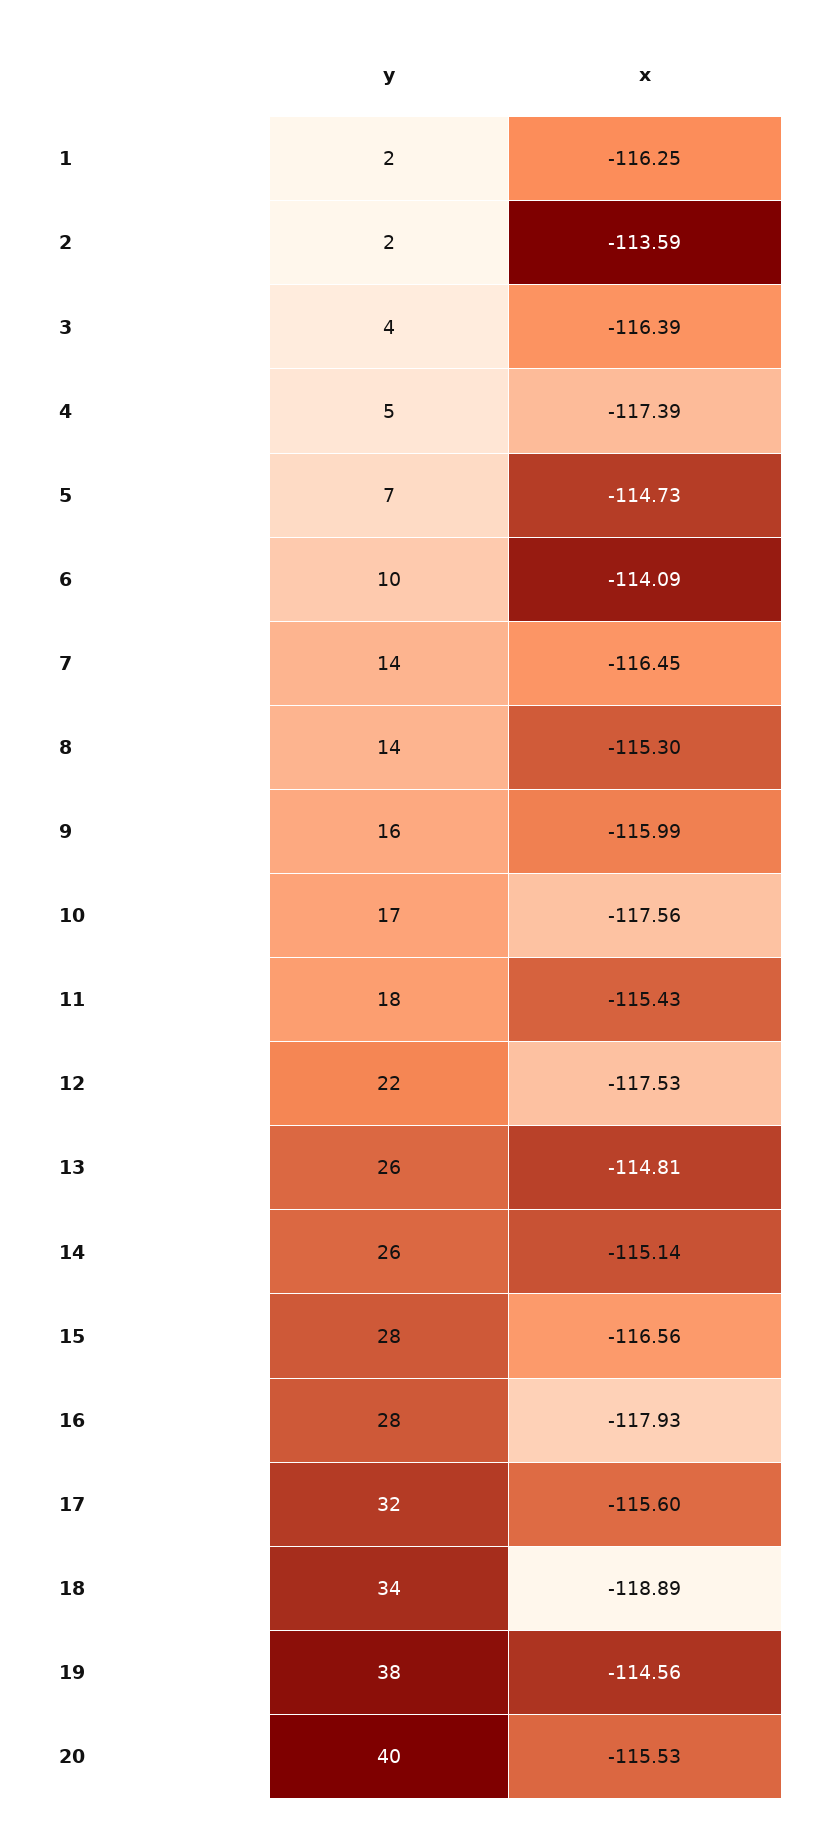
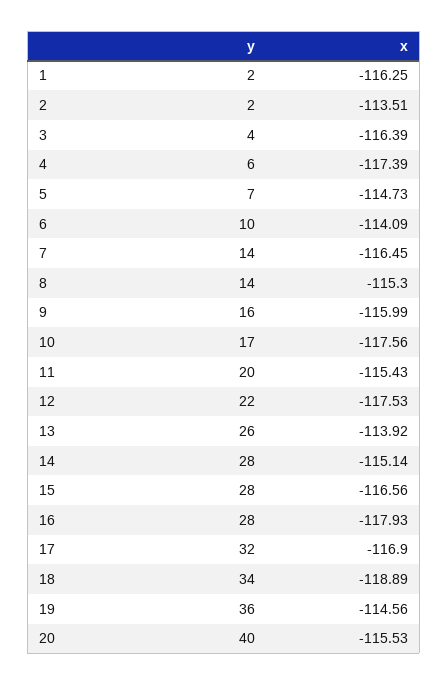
  {
    "y": {
      "1": 2,
      "2": 2,
      "3": 4,
-     "4": 5,
+     "4": 6,
      "5": 7,
      "6": 10,
      "7": 14,
      "8": 14,
      "9": 16,
      "10": 17,
-     "11": 18,
+     "11": 20,
      "12": 22,
      "13": 26,
-     "14": 26,
+     "14": 28,
      "15": 28,
      "16": 28,
      "17": 32,
      "18": 34,
-     "19": 38,
+     "19": 36,
      "20": 40
    },
    "x": {
      "1": -116.25,
-     "2": -113.59,
+     "2": -113.51,
      "3": -116.39,
      "4": -117.39,
      "5": -114.73,
      "6": -114.09,
      "7": -116.45,
      "8": -115.3,
      "9": -115.99,
      "10": -117.56,
      "11": -115.43,
      "12": -117.53,
-     "13": -114.81,
+     "13": -113.92,
      "14": -115.14,
      "15": -116.56,
      "16": -117.93,
-     "17": -115.6,
+     "17": -116.9,
      "18": -118.89,
      "19": -114.56,
      "20": -115.53
    }
  }

